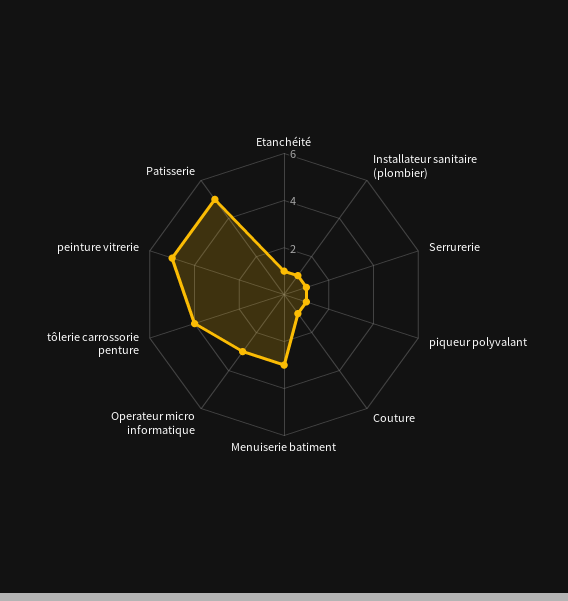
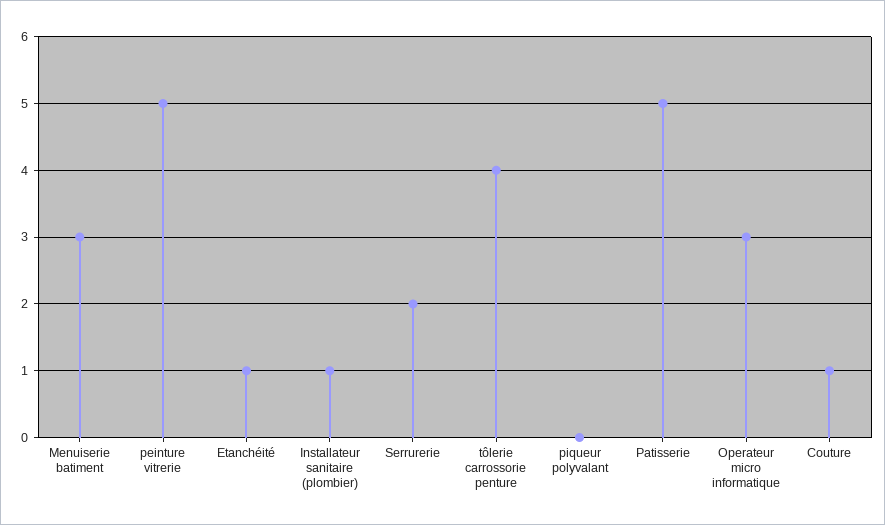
  {
    "Etanchéité": 1,
    "Installateur sanitaire (plombier)": 1,
-   "Serrurerie": 1,
+   "Serrurerie": 2,
-   "piqueur polyvalant": 1,
+   "piqueur polyvalant": 0,
    "Couture": 1,
    "Menuiserie batiment": 3,
    "Operateur micro informatique": 3,
    "tôlerie carrossorie penture": 4,
    "peinture vitrerie": 5,
    "Patisserie": 5
  }

